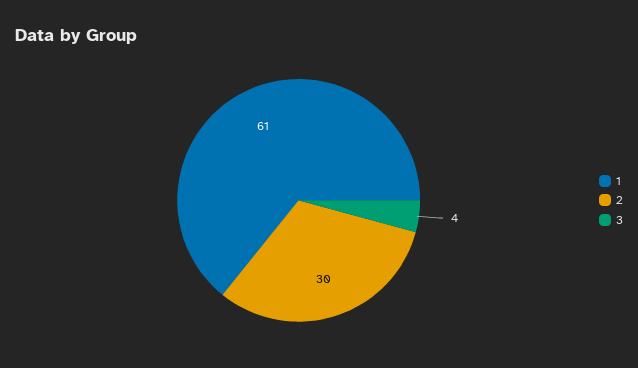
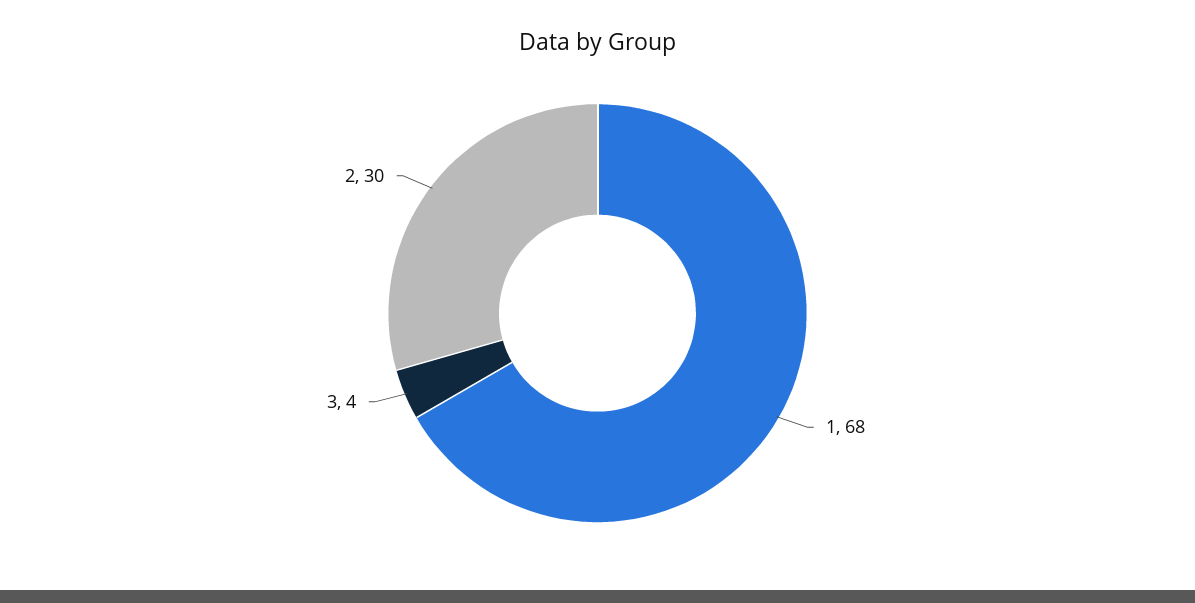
  {
-   "1": 61,
+   "1": 68,
    "2": 30,
    "3": 4
  }

